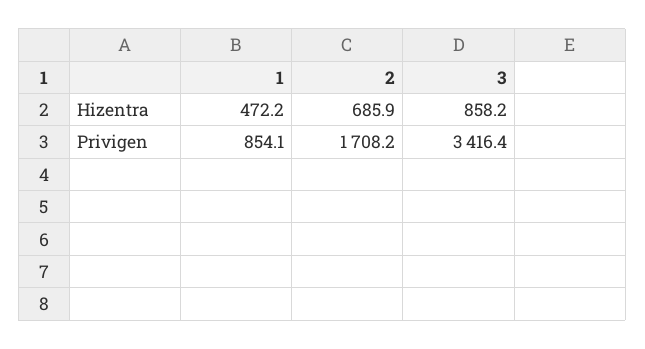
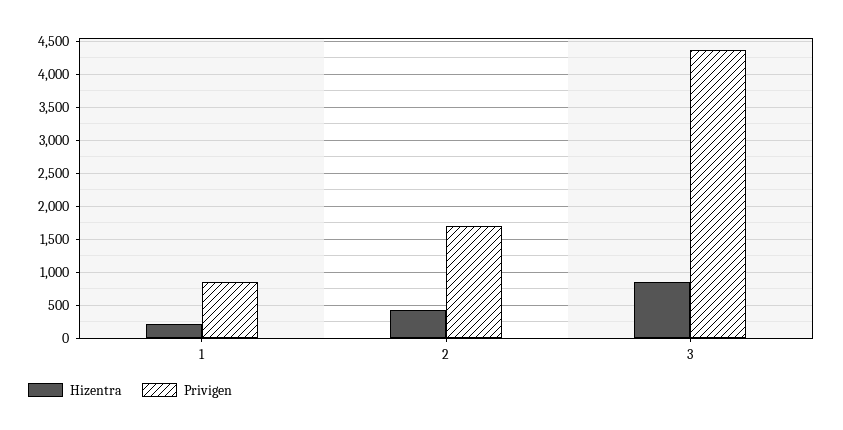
  {
    "Hizentra": {
-     "1": 472.2,
+     "1": 200,
-     "2": 685.9,
+     "2": 400,
      "3": 858.2
    },
    "Privigen": {
      "1": 854.1,
      "2": 1708.2,
-     "3": 3416.4
+     "3": 4400
    }
  }

